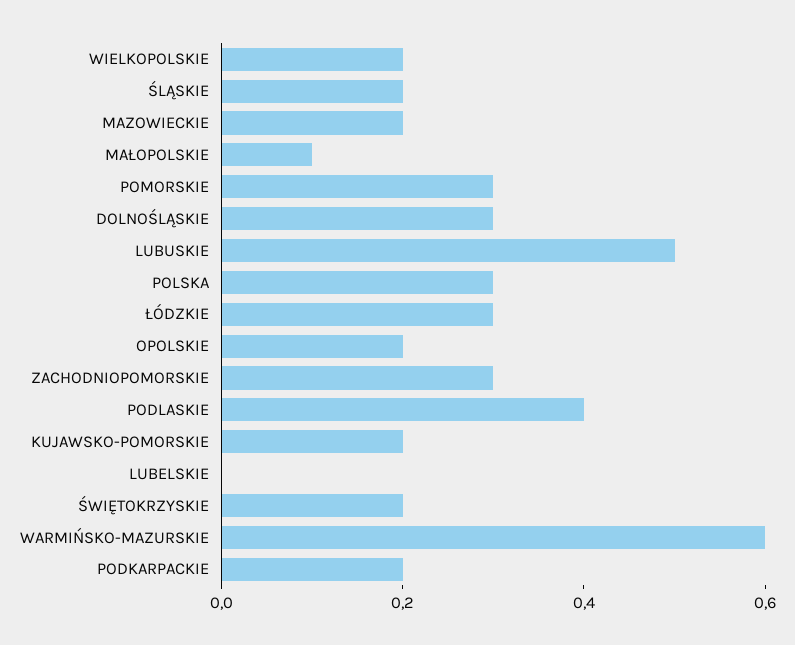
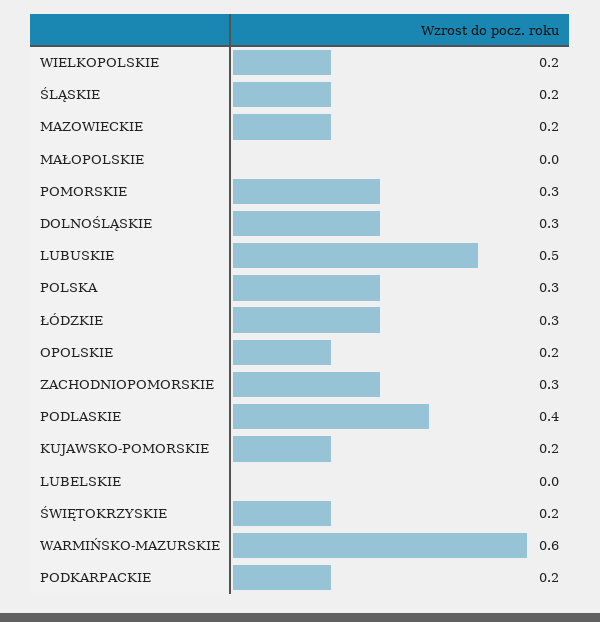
  {
    "WIELKOPOLSKIE": 0.2,
    "ŚLĄSKIE": 0.2,
    "MAZOWIECKIE": 0.2,
-   "MAŁOPOLSKIE": 0.1,
+   "MAŁOPOLSKIE": 0,
    "POMORSKIE": 0.3,
    "DOLNOŚLĄSKIE": 0.3,
    "LUBUSKIE": 0.5,
    "POLSKA": 0.3,
    "ŁÓDZKIE": 0.3,
    "OPOLSKIE": 0.2,
    "ZACHODNIOPOMORSKIE": 0.3,
    "PODLASKIE": 0.4,
    "KUJAWSKO-POMORSKIE": 0.2,
    "LUBELSKIE": 0,
    "ŚWIĘTOKRZYSKIE": 0.2,
    "WARMIŃSKO-MAZURSKIE": 0.6,
    "PODKARPACKIE": 0.2
  }

